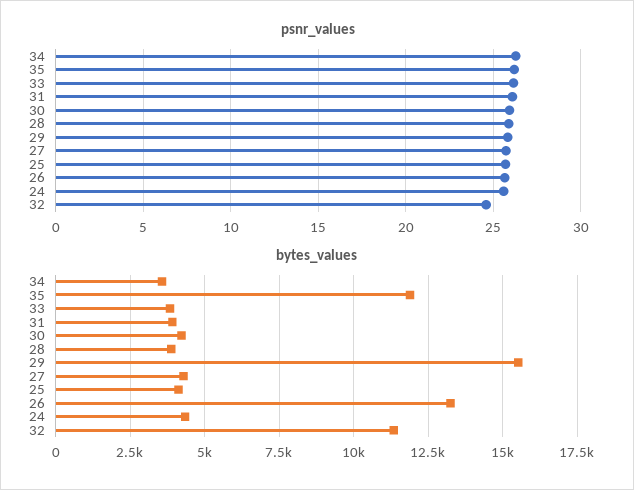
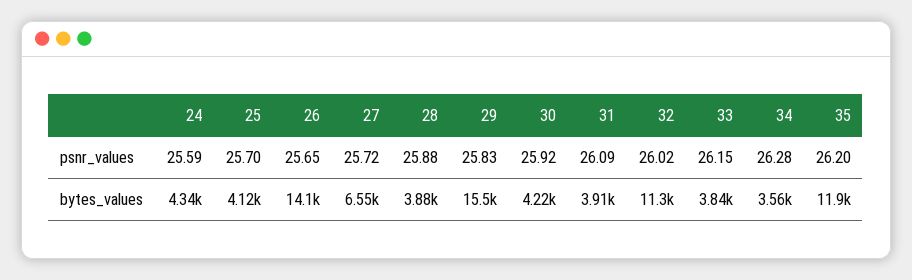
  {
    "psnr_values": {
      "34": 26.28,
      "35": 26.2,
      "33": 26.15,
      "31": 26.09,
      "30": 25.92,
      "28": 25.88,
      "29": 25.83,
      "27": 25.72,
      "25": 25.7,
      "26": 25.65,
      "24": 25.59,
-     "32": 24.5
+     "32": 26.02
    },
    "bytes_values": {
      "34": 3560,
      "35": 11900,
      "33": 3840,
      "31": 3910,
      "30": 4220,
      "28": 3880,
      "29": 15500,
-     "27": 4250,
+     "27": 6550,
      "25": 4120,
-     "26": 13250,
+     "26": 14100,
      "24": 4340,
      "32": 11300
    }
  }

